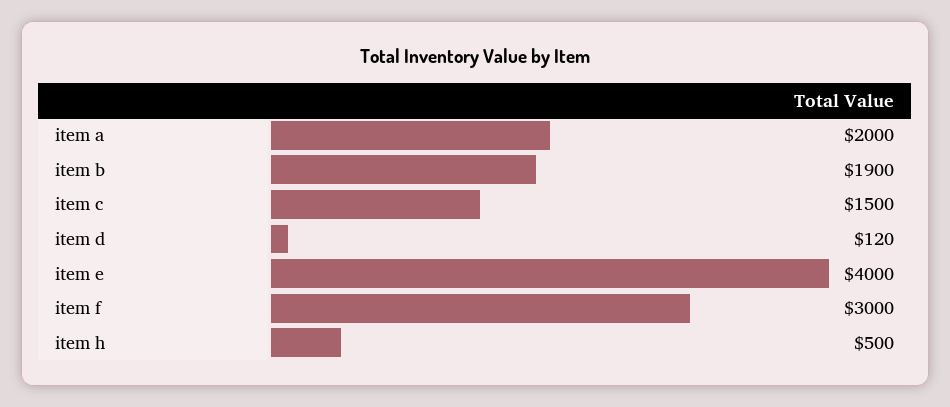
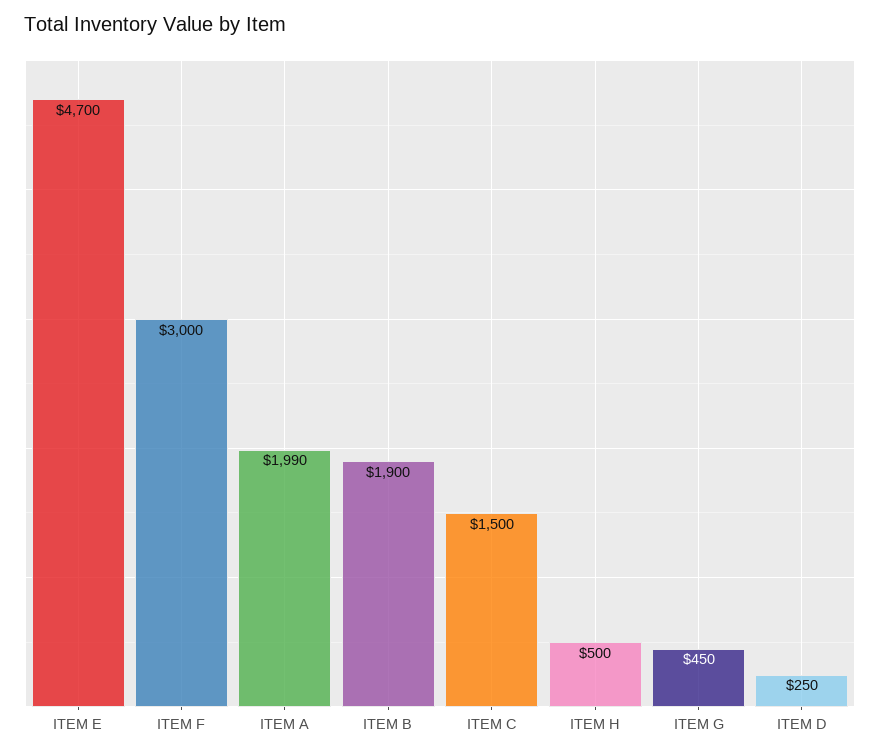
  {
-   "item a": 2000,
+   "item a": 1990,
    "item b": 1900,
    "item c": 1500,
-   "item d": 120,
+   "item d": 250,
-   "item e": 4000,
+   "item e": 4700,
    "item f": 3000,
-   "item h": 500
+   "item h": 500,
+   "ITEM G": 450
  }

